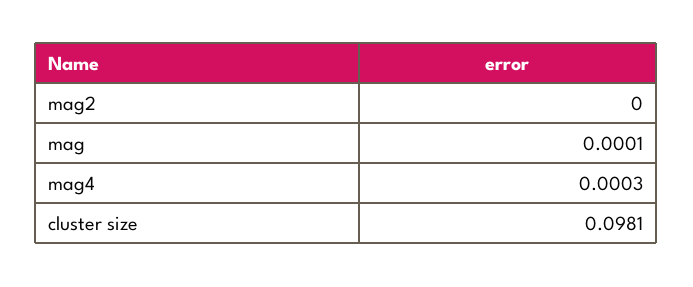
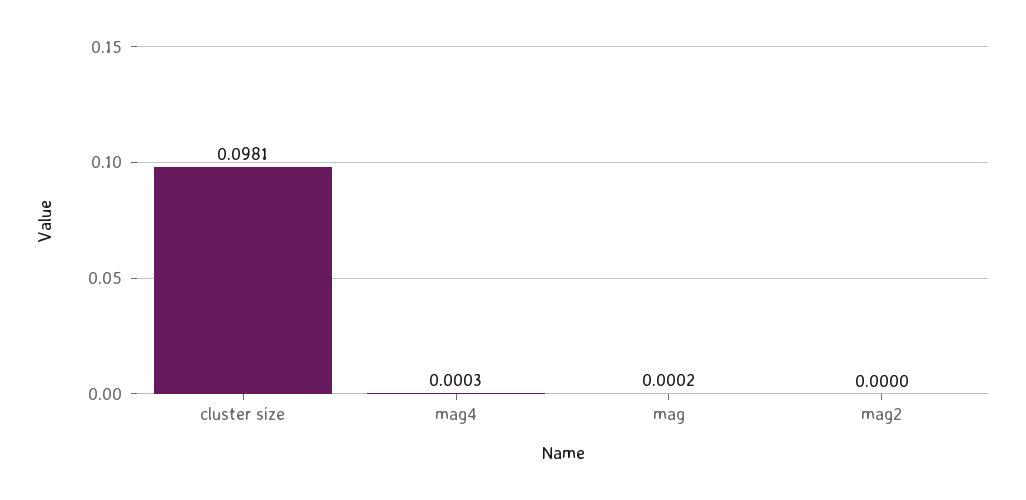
  {
    "mag2": 0,
-   "mag": 0.0001,
+   "mag": 0.0002,
    "mag4": 0.0003,
    "cluster size": 0.0981
  }

